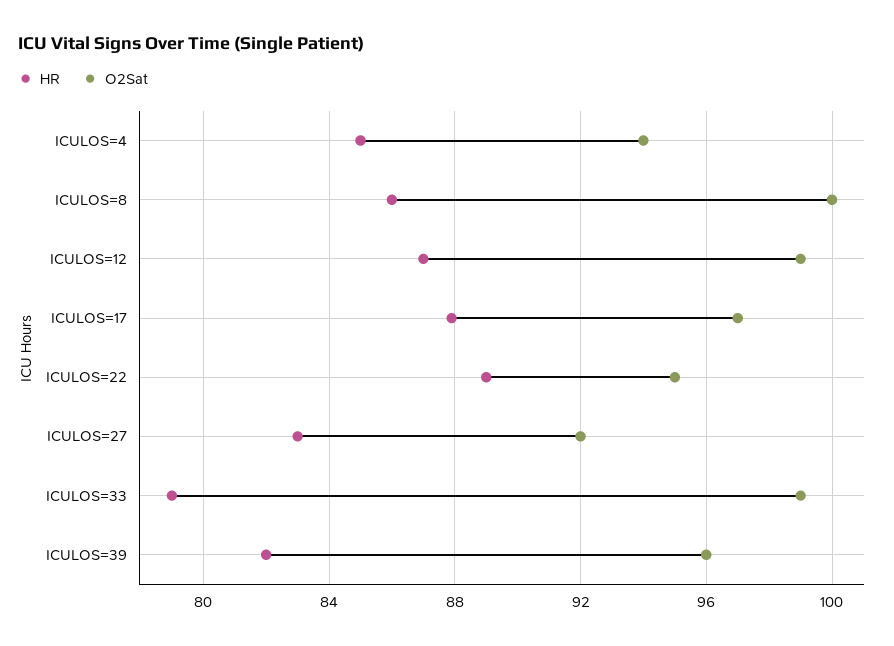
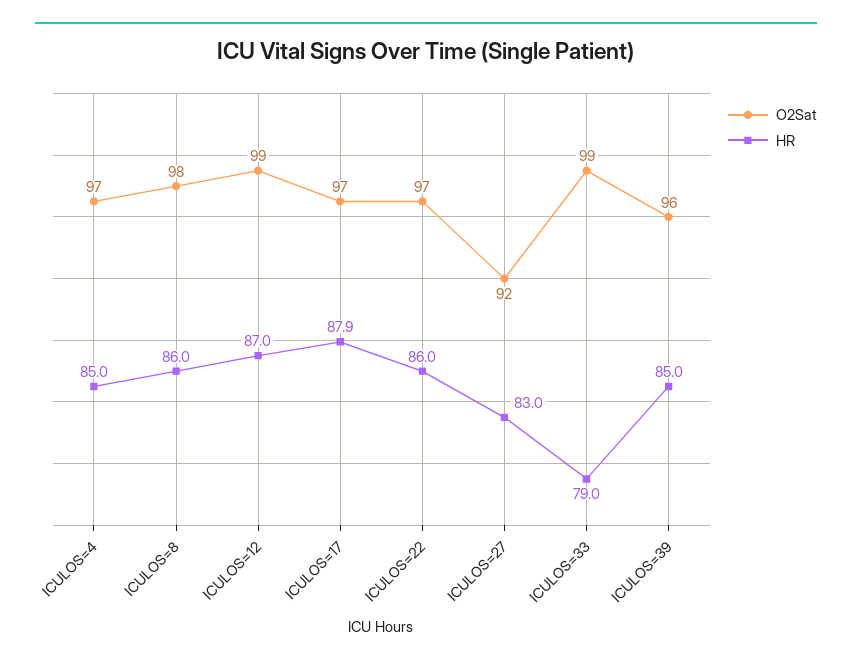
  {
    "HR": {
      "ICULOS=4": 85,
      "ICULOS=8": 86,
      "ICULOS=12": 87,
      "ICULOS=17": 87.9,
-     "ICULOS=22": 89,
+     "ICULOS=22": 86,
      "ICULOS=27": 83,
      "ICULOS=33": 79,
-     "ICULOS=39": 82
+     "ICULOS=39": 85
    },
    "O2Sat": {
-     "ICULOS=4": 94,
+     "ICULOS=4": 97,
-     "ICULOS=8": 100,
+     "ICULOS=8": 98,
      "ICULOS=12": 99,
      "ICULOS=17": 97,
-     "ICULOS=22": 95,
+     "ICULOS=22": 97,
      "ICULOS=27": 92,
      "ICULOS=33": 99,
      "ICULOS=39": 96
    }
  }

